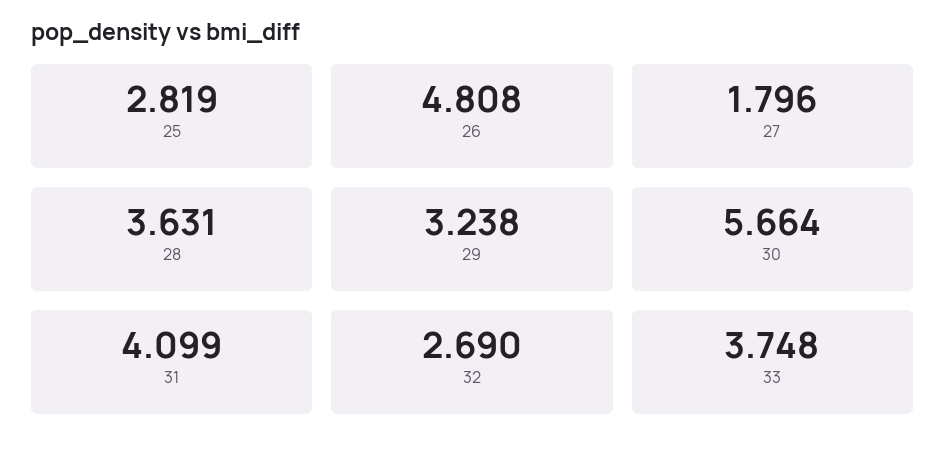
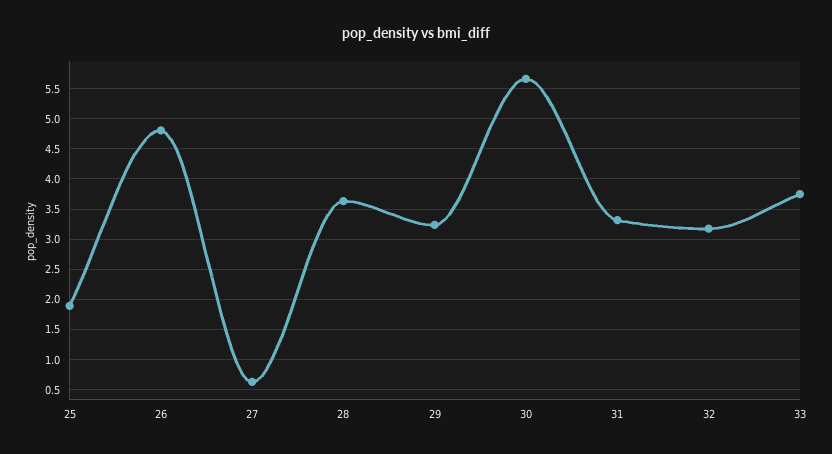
  {
-   "25": 2.819,
+   "25": 1.9,
    "26": 4.808,
-   "27": 1.796,
+   "27": 0.6,
    "28": 3.631,
    "29": 3.238,
    "30": 5.664,
-   "31": 4.099,
+   "31": 3.3,
-   "32": 2.69,
+   "32": 3.2,
    "33": 3.748
  }

